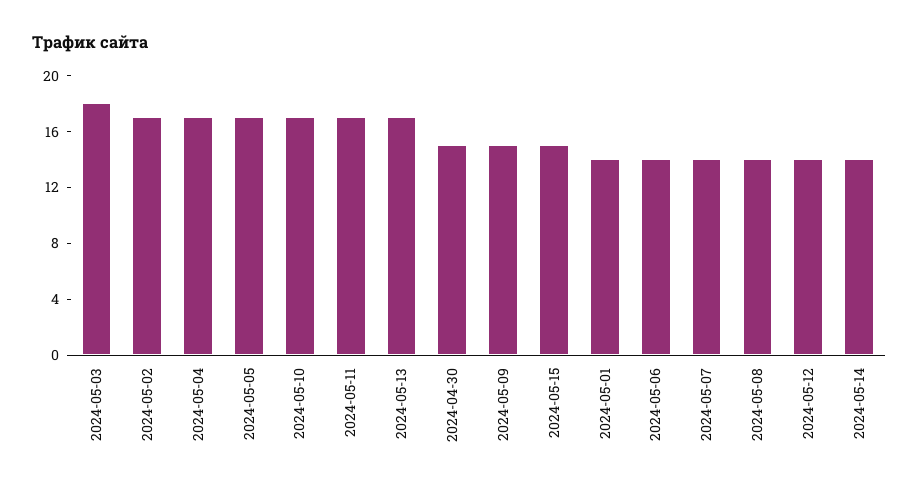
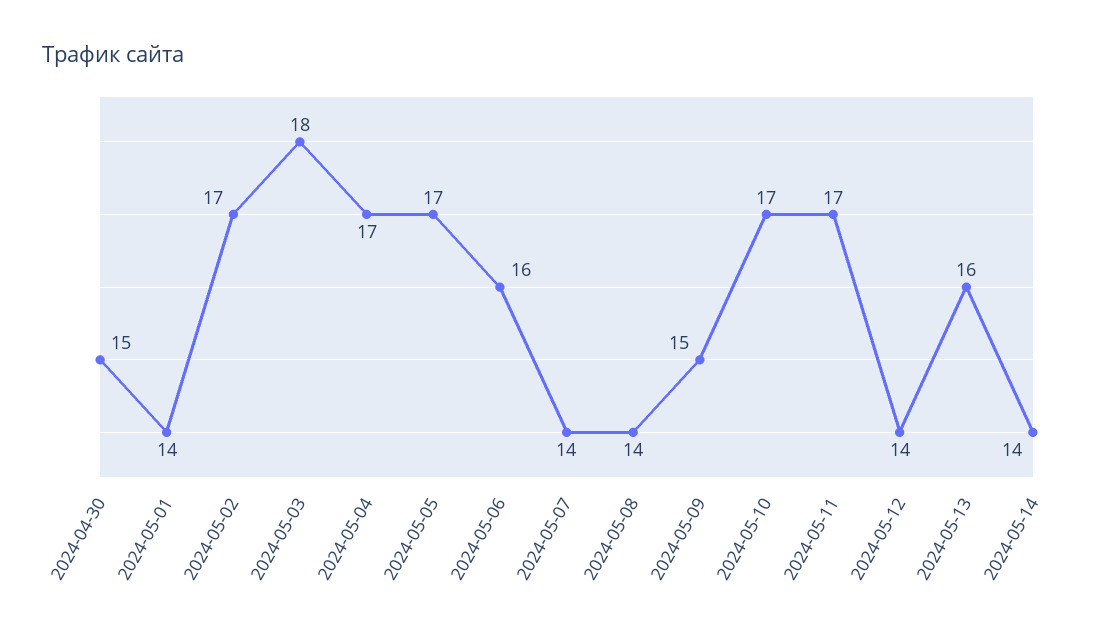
  {
    "2024-05-03": 18,
    "2024-05-02": 17,
    "2024-05-04": 17,
    "2024-05-05": 17,
    "2024-05-10": 17,
    "2024-05-11": 17,
-   "2024-05-13": 17,
+   "2024-05-13": 16,
    "2024-04-30": 15,
    "2024-05-09": 15,
-   "2024-05-15": 15,
    "2024-05-01": 14,
-   "2024-05-06": 14,
+   "2024-05-06": 16,
    "2024-05-07": 14,
    "2024-05-08": 14,
    "2024-05-12": 14,
    "2024-05-14": 14
  }

